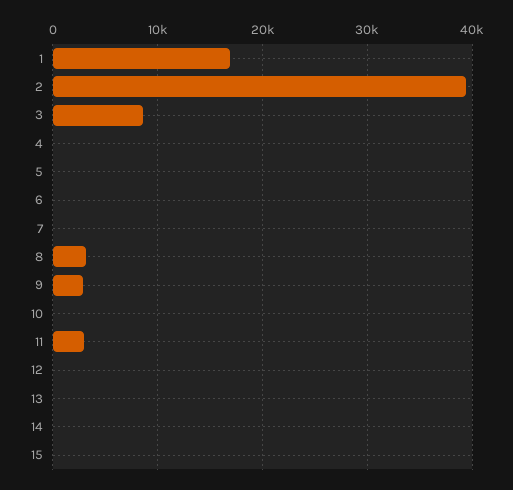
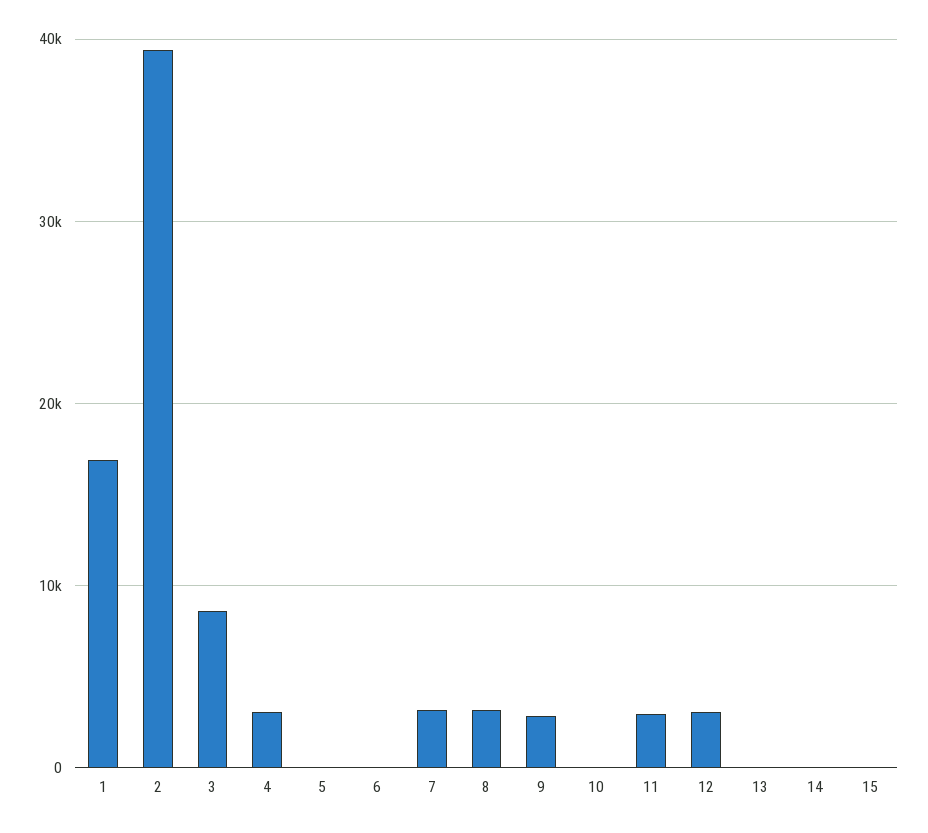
  {
    "1": 17000,
    "2": 39000,
    "3": 9000,
-   "4": 0,
+   "4": 3000,
    "5": 0,
    "6": 0,
-   "7": 0,
+   "7": 3000,
    "8": 3000,
    "9": 3000,
    "10": 0,
    "11": 3000,
-   "12": 0,
+   "12": 3000,
    "13": 0,
    "14": 0,
    "15": 0
  }

